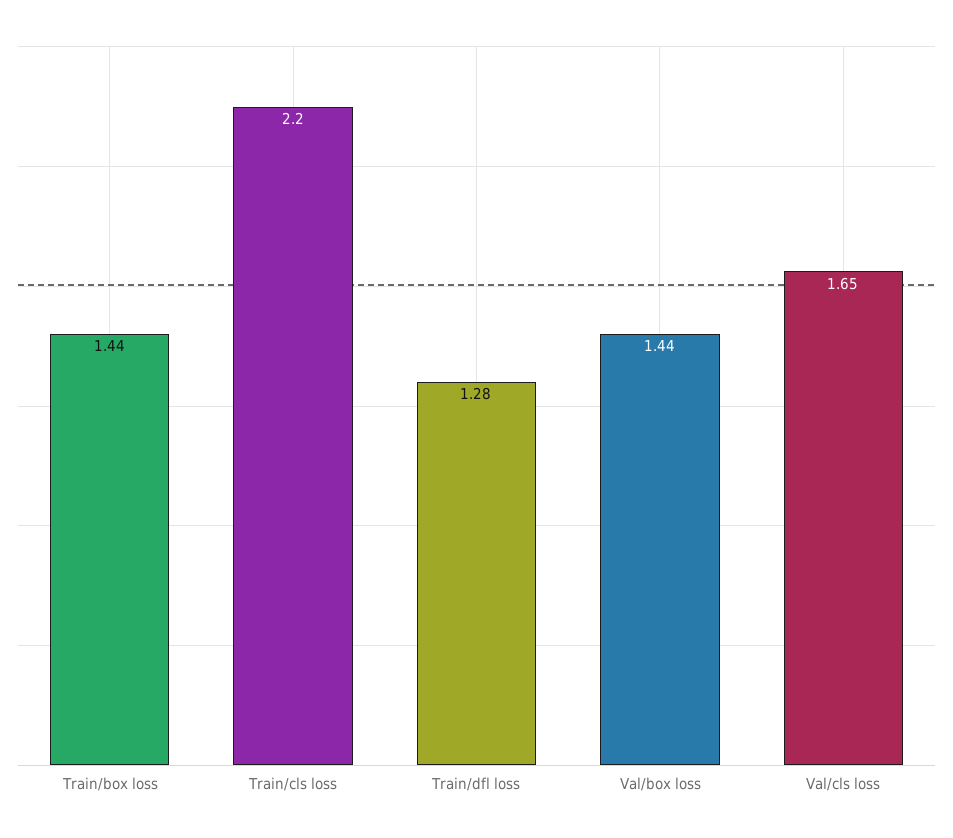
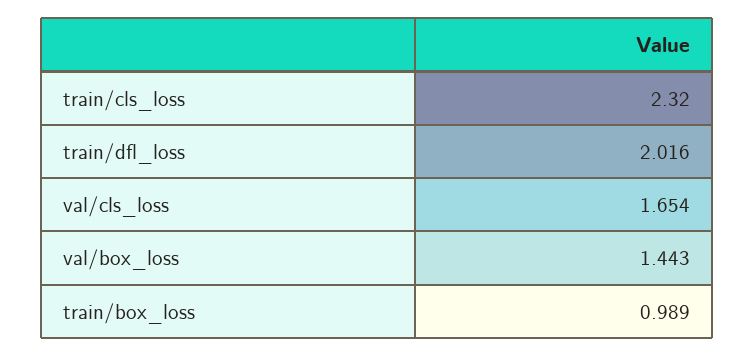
  {
-   "Train/box loss": 1.44,
+   "Train/box loss": 0.989,
-   "Train/cls loss": 2.2,
+   "Train/cls loss": 2.32,
-   "Train/dfl loss": 1.28,
+   "Train/dfl loss": 2.016,
    "Val/box loss": 1.443,
    "Val/cls loss": 1.654
  }

